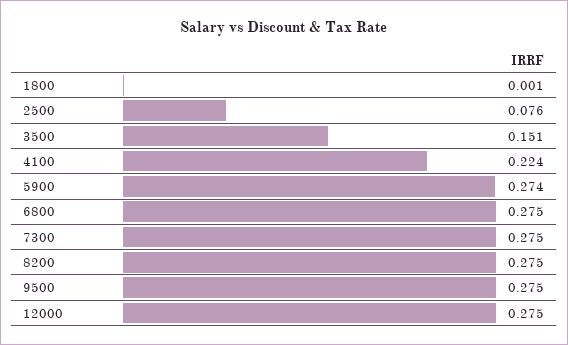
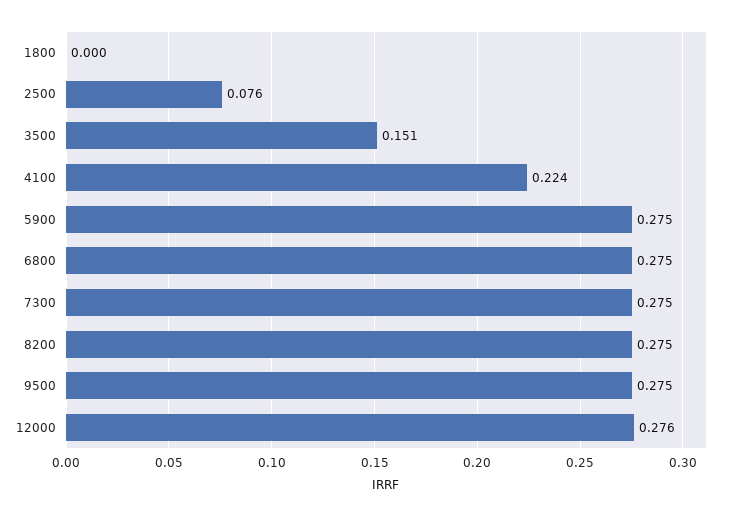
  {
-   "1800": 0.001,
+   "1800": 0,
    "2500": 0.076,
    "3500": 0.151,
    "4100": 0.224,
-   "5900": 0.274,
+   "5900": 0.275,
    "6800": 0.275,
    "7300": 0.275,
    "8200": 0.275,
    "9500": 0.275,
-   "12000": 0.275
+   "12000": 0.276
  }

